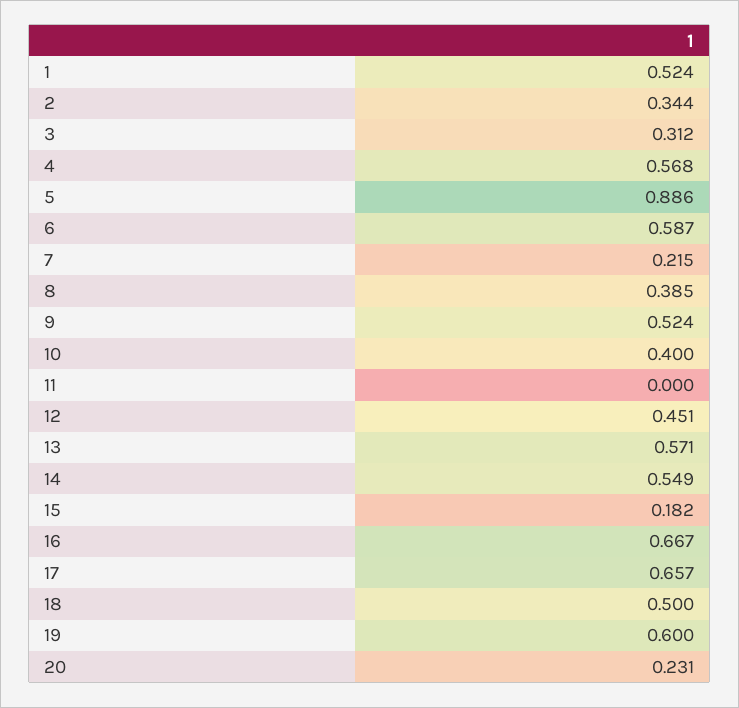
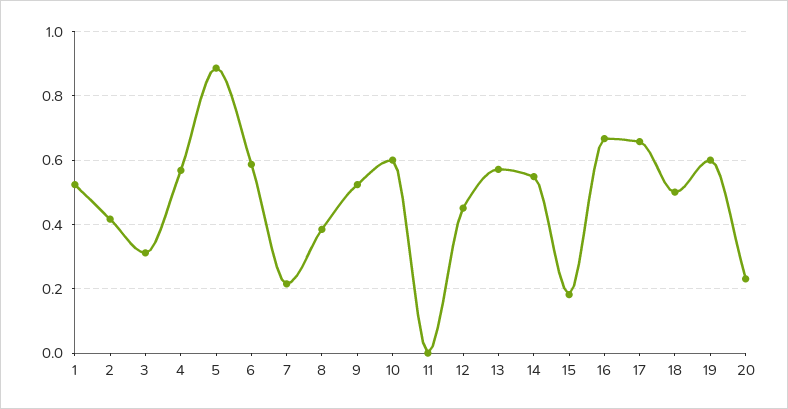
  {
    "1": 0.524,
-   "2": 0.344,
+   "2": 0.42,
    "3": 0.312,
    "4": 0.568,
    "5": 0.886,
    "6": 0.587,
    "7": 0.215,
    "8": 0.385,
    "9": 0.524,
-   "10": 0.4,
+   "10": 0.6,
    "11": 0,
    "12": 0.451,
    "13": 0.571,
    "14": 0.549,
    "15": 0.182,
    "16": 0.667,
    "17": 0.657,
    "18": 0.5,
    "19": 0.6,
    "20": 0.231
  }

